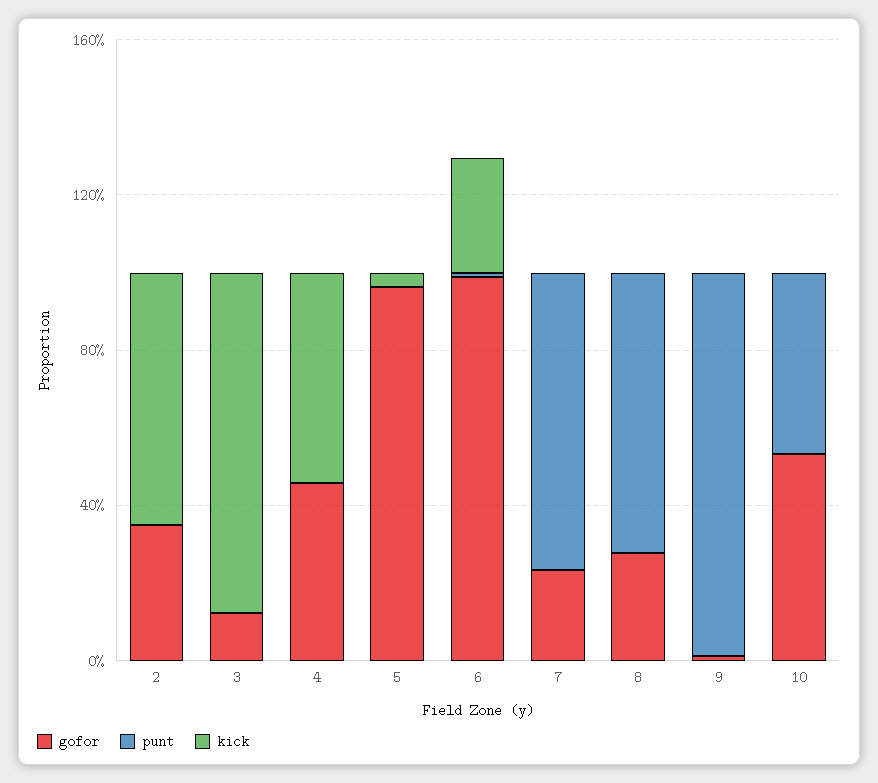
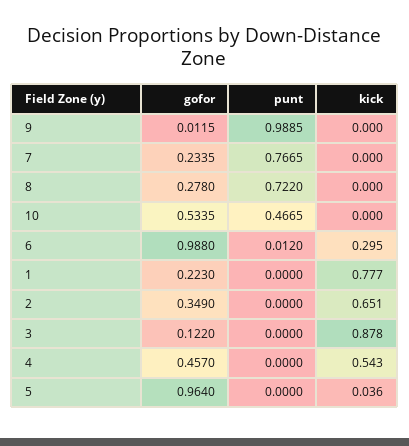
  {
    "gofor": {
      "2": 0.349,
      "3": 0.122,
      "4": 0.457,
      "5": 0.964,
      "6": 0.988,
      "7": 0.2335,
      "8": 0.278,
      "9": 0.0115,
-     "10": 0.5335
+     "10": 0.5335,
+     "1": 0.223
    },
    "punt": {
      "2": 0,
      "3": 0,
      "4": 0,
      "5": 0,
      "6": 0.012,
      "7": 0.7665,
      "8": 0.722,
      "9": 0.9885,
-     "10": 0.4665
+     "10": 0.4665,
+     "1": 0
    },
    "kick": {
      "2": 0.651,
      "3": 0.878,
      "4": 0.543,
      "5": 0.036,
      "6": 0.295,
      "7": 0,
      "8": 0,
      "9": 0,
-     "10": 0
+     "10": 0,
+     "1": 0.777
    }
  }

